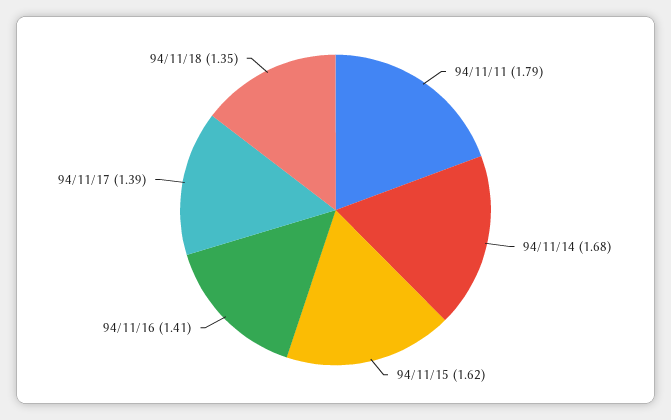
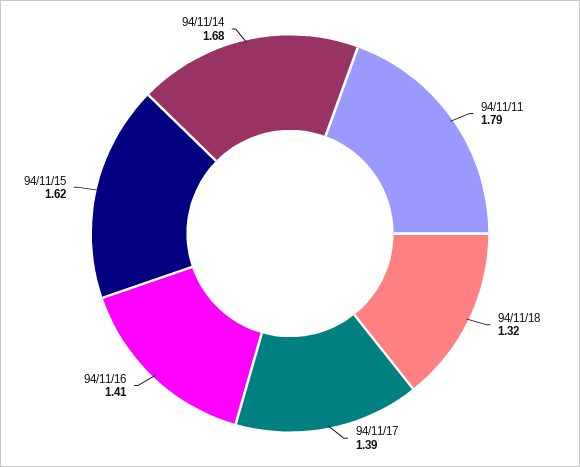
  {
    "94/11/11": 1.79,
    "94/11/14": 1.68,
    "94/11/15": 1.62,
    "94/11/16": 1.41,
    "94/11/17": 1.39,
-   "94/11/18": 1.35
+   "94/11/18": 1.32
  }

